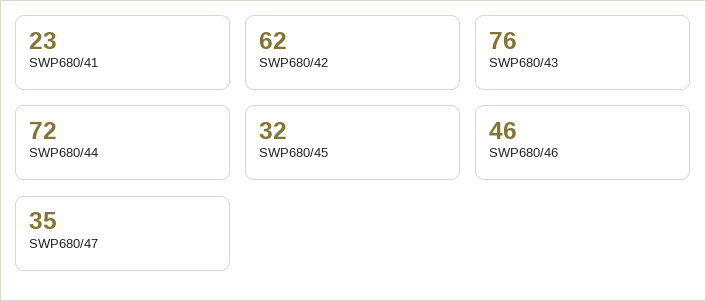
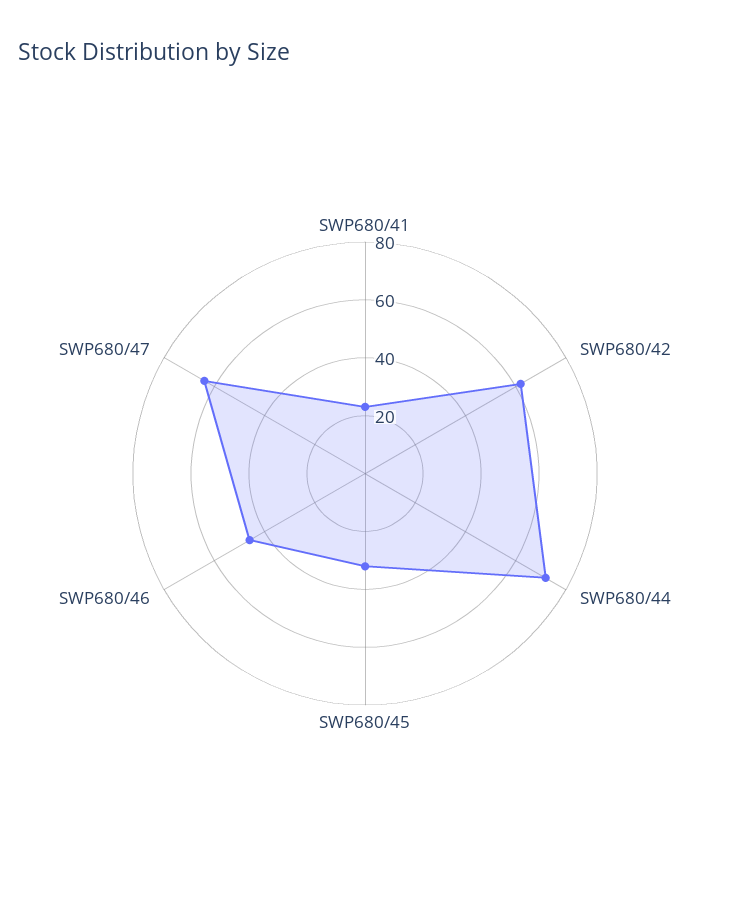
  {
    "SWP680/41": 23,
    "SWP680/42": 62,
-   "SWP680/43": 76,
    "SWP680/44": 72,
    "SWP680/45": 32,
    "SWP680/46": 46,
-   "SWP680/47": 35
+   "SWP680/47": 65
  }

